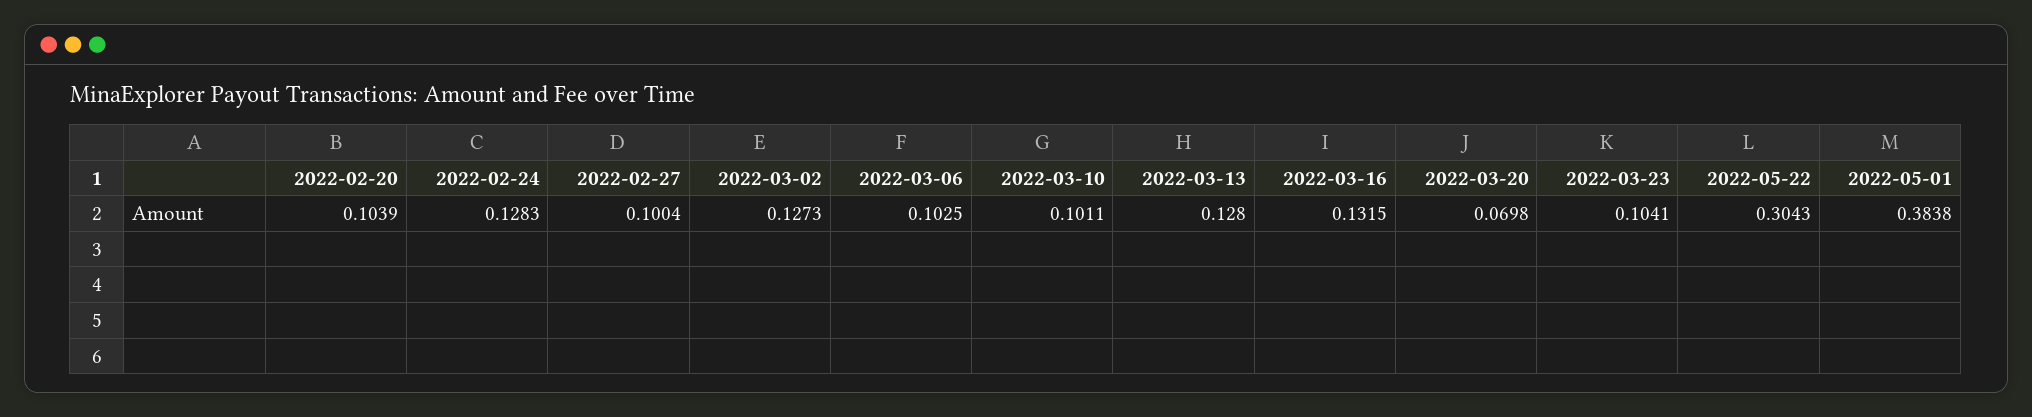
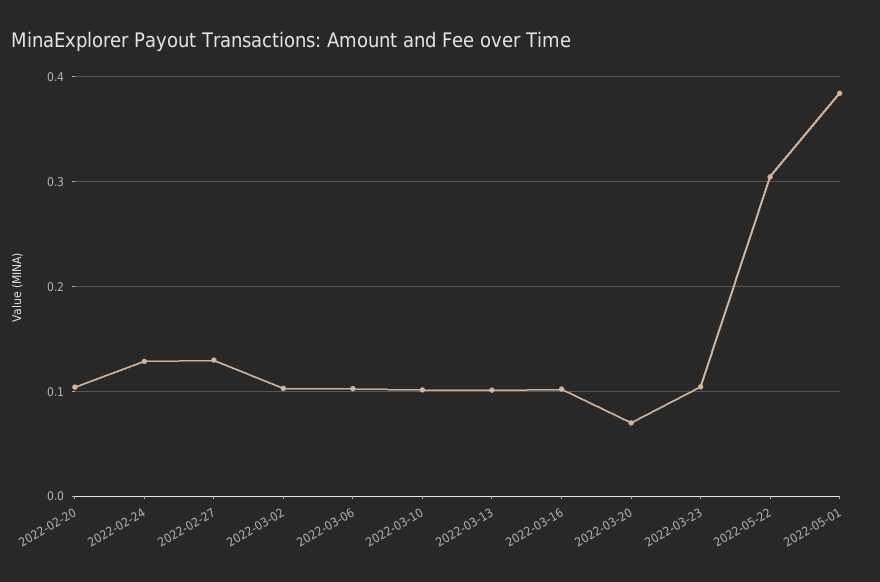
  {
    "2022-02-20": 0.1039,
    "2022-02-24": 0.1283,
-   "2022-02-27": 0.1004,
+   "2022-02-27": 0.13,
-   "2022-03-02": 0.1273,
+   "2022-03-02": 0.1,
    "2022-03-06": 0.1025,
    "2022-03-10": 0.1011,
-   "2022-03-13": 0.128,
+   "2022-03-13": 0.1,
-   "2022-03-16": 0.1315,
+   "2022-03-16": 0.1,
    "2022-03-20": 0.0698,
    "2022-03-23": 0.1041,
    "2022-05-22": 0.3043,
    "2022-05-01": 0.3838
  }

